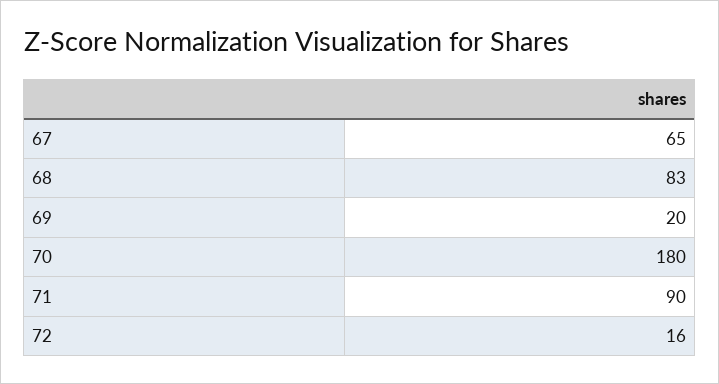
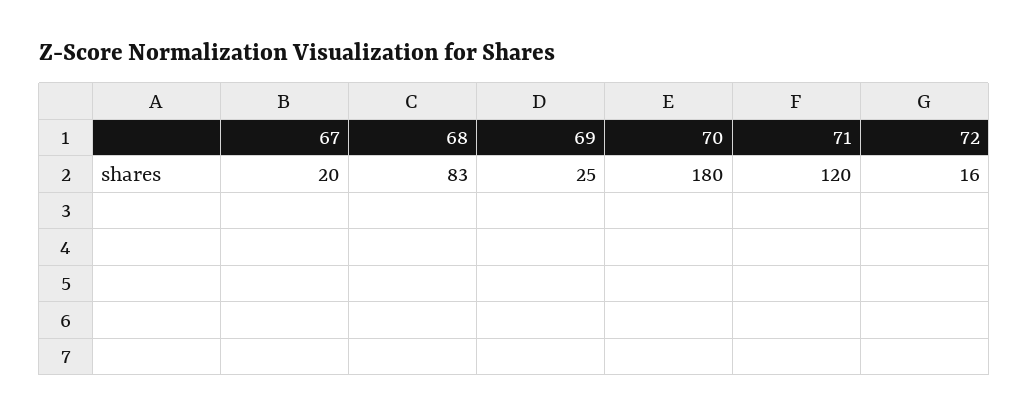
  {
-   "67": 65,
+   "67": 20,
    "68": 83,
-   "69": 20,
+   "69": 25,
    "70": 180,
-   "71": 90,
+   "71": 120,
    "72": 16
  }

